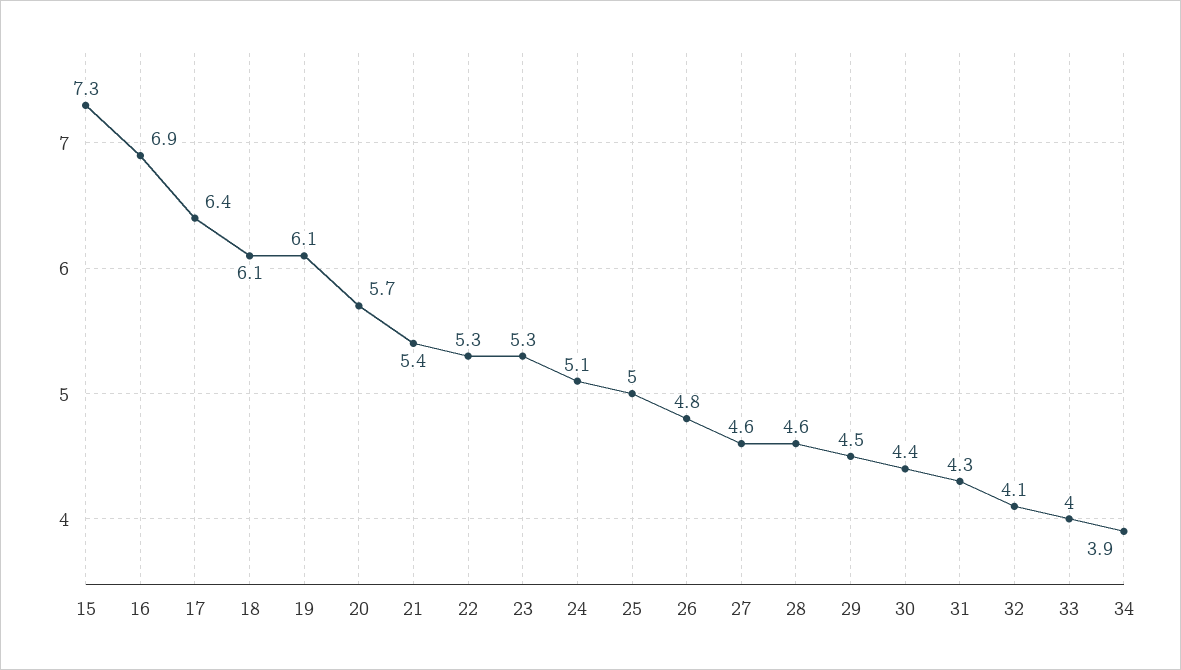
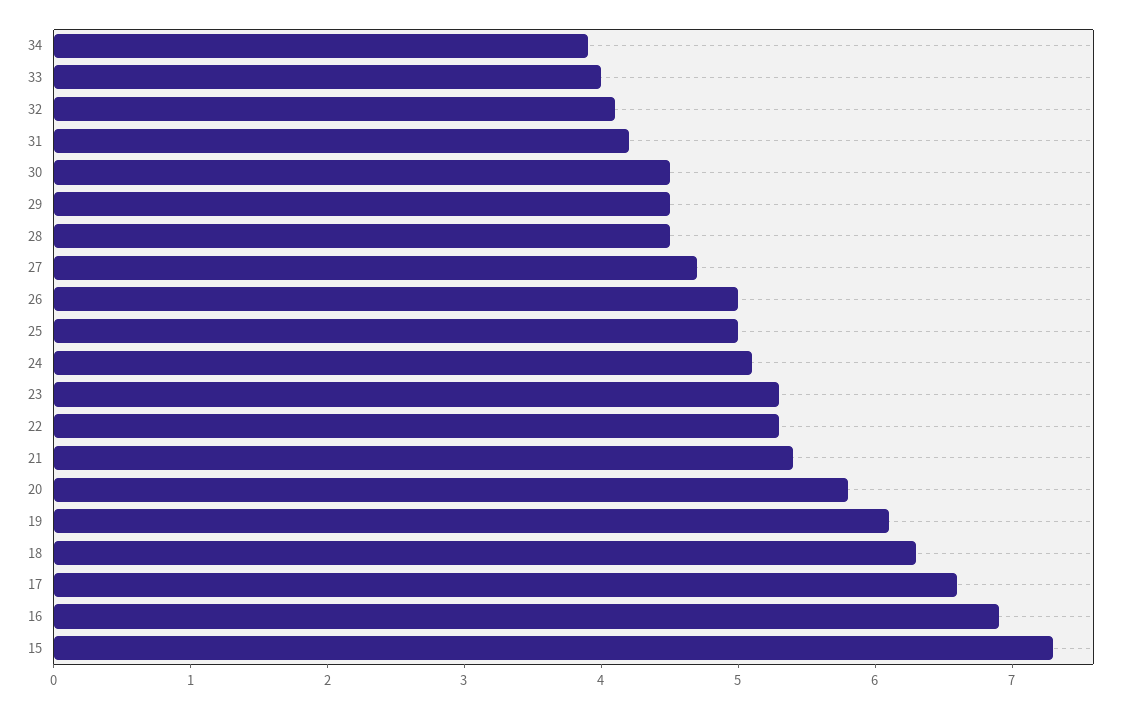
  {
    "15": 7.3,
    "16": 6.9,
-   "17": 6.4,
+   "17": 6.6,
-   "18": 6.1,
+   "18": 6.3,
    "19": 6.1,
-   "20": 5.7,
+   "20": 5.8,
    "21": 5.4,
    "22": 5.3,
    "23": 5.3,
    "24": 5.1,
    "25": 5,
-   "26": 4.8,
+   "26": 5,
-   "27": 4.6,
+   "27": 4.7,
-   "28": 4.6,
+   "28": 4.5,
    "29": 4.5,
-   "30": 4.4,
+   "30": 4.5,
-   "31": 4.3,
+   "31": 4.2,
    "32": 4.1,
    "33": 4,
    "34": 3.9
  }

